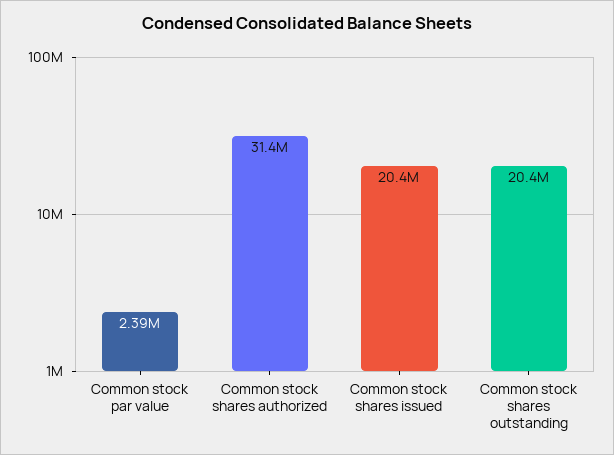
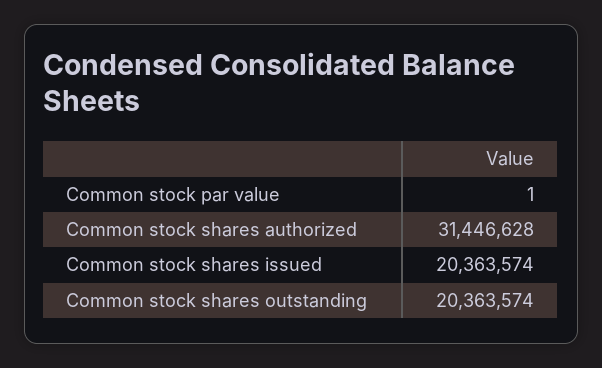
  {
-   "Common stock par value": 2390000,
+   "Common stock par value": 1,
    "Common stock shares authorized": 31446628,
    "Common stock shares issued": 20363574,
    "Common stock shares outstanding": 20363574
  }

